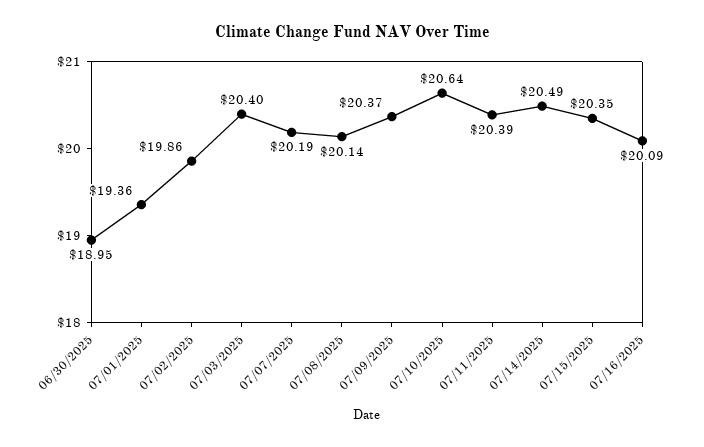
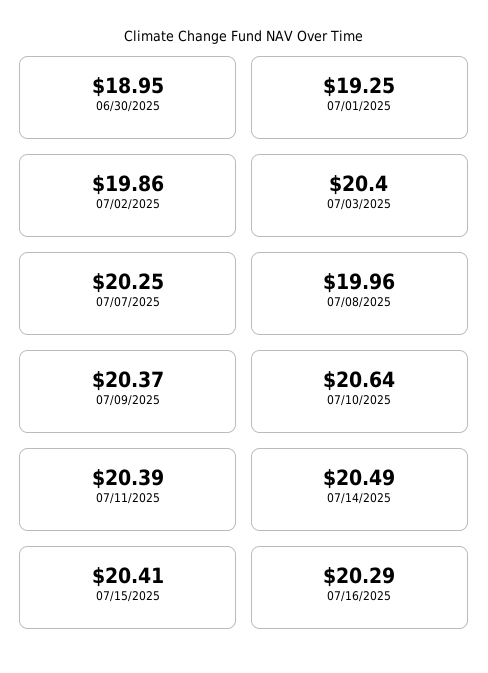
  {
    "06/30/2025": 18.95,
-   "07/01/2025": 19.36,
+   "07/01/2025": 19.25,
    "07/02/2025": 19.86,
    "07/03/2025": 20.4,
-   "07/07/2025": 20.19,
+   "07/07/2025": 20.25,
-   "07/08/2025": 20.14,
+   "07/08/2025": 19.96,
    "07/09/2025": 20.37,
    "07/10/2025": 20.64,
    "07/11/2025": 20.39,
    "07/14/2025": 20.49,
-   "07/15/2025": 20.35,
+   "07/15/2025": 20.41,
-   "07/16/2025": 20.09
+   "07/16/2025": 20.29
  }

